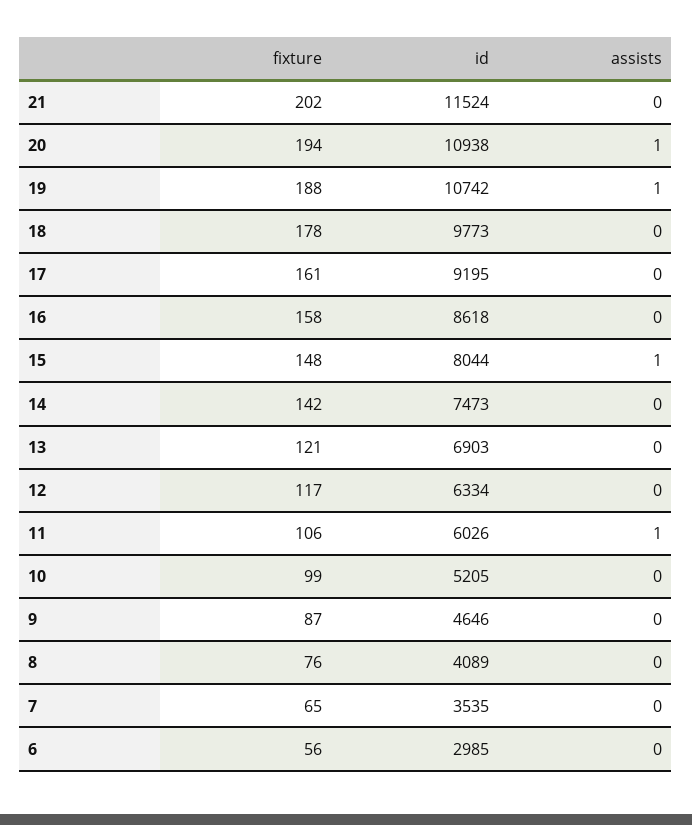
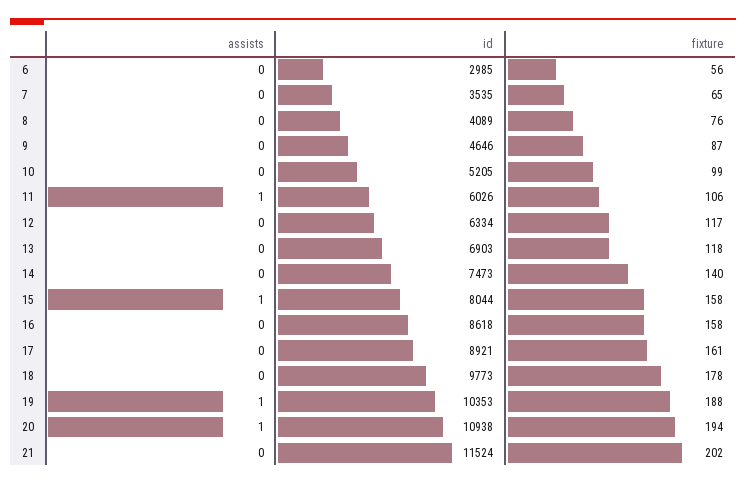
  {
    "fixture": {
      "21": 202,
      "20": 194,
      "19": 188,
      "18": 178,
      "17": 161,
      "16": 158,
-     "15": 148,
+     "15": 158,
-     "14": 142,
+     "14": 140,
-     "13": 121,
+     "13": 118,
      "12": 117,
      "11": 106,
      "10": 99,
      "9": 87,
      "8": 76,
      "7": 65,
      "6": 56
    },
    "id": {
      "21": 11524,
      "20": 10938,
-     "19": 10742,
+     "19": 10353,
      "18": 9773,
-     "17": 9195,
+     "17": 8921,
      "16": 8618,
      "15": 8044,
      "14": 7473,
      "13": 6903,
      "12": 6334,
      "11": 6026,
      "10": 5205,
      "9": 4646,
      "8": 4089,
      "7": 3535,
      "6": 2985
    },
    "assists": {
      "21": 0,
      "20": 1,
      "19": 1,
      "18": 0,
      "17": 0,
      "16": 0,
      "15": 1,
      "14": 0,
      "13": 0,
      "12": 0,
      "11": 1,
      "10": 0,
      "9": 0,
      "8": 0,
      "7": 0,
      "6": 0
    }
  }

